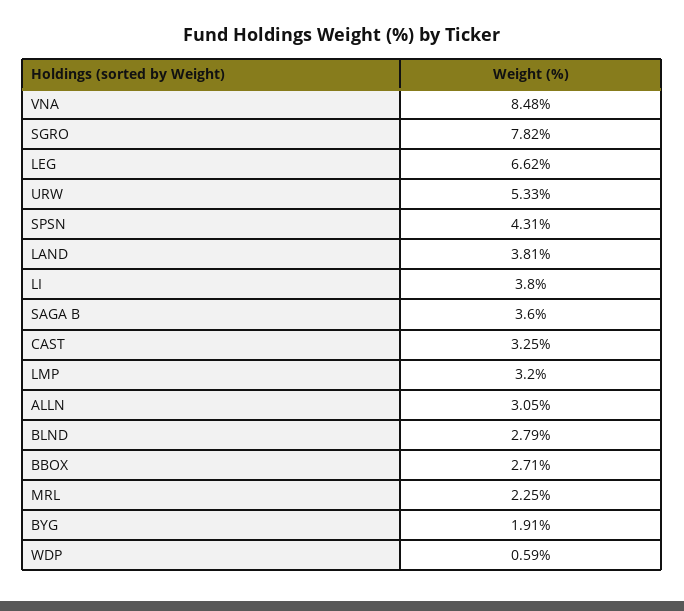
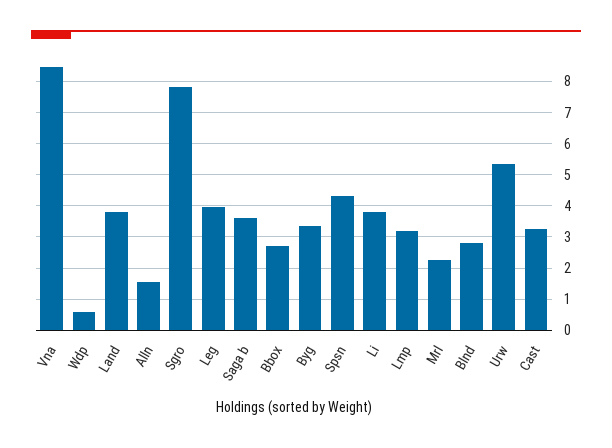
  {
    "VNA": 8.48,
    "SGRO": 7.82,
-   "LEG": 6.62,
+   "LEG": 4,
    "URW": 5.33,
    "SPSN": 4.31,
    "LAND": 3.81,
    "LI": 3.8,
    "SAGA B": 3.6,
    "CAST": 3.25,
    "LMP": 3.2,
-   "ALLN": 3.05,
+   "ALLN": 1.6,
    "BLND": 2.79,
    "BBOX": 2.71,
    "MRL": 2.25,
-   "BYG": 1.91,
+   "BYG": 3.4,
    "WDP": 0.59
  }

